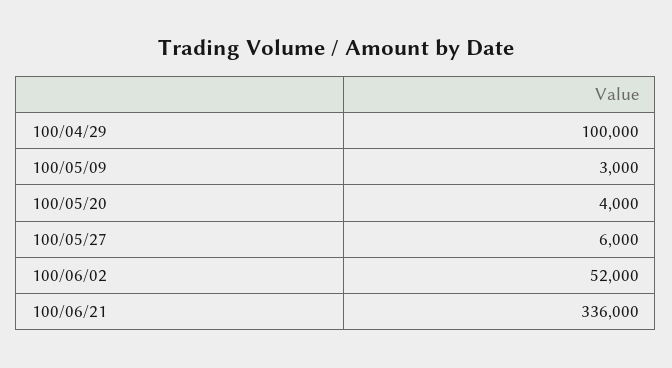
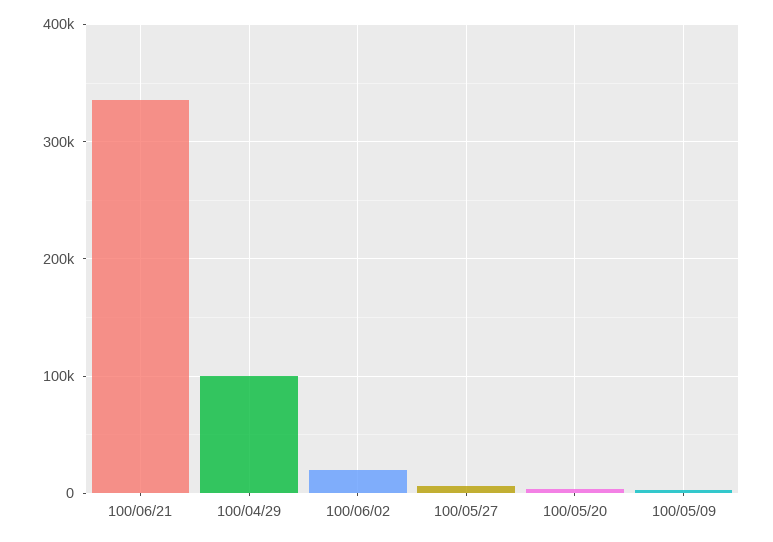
  {
    "100/04/29": 100000,
    "100/05/09": 3000,
    "100/05/20": 4000,
    "100/05/27": 6000,
-   "100/06/02": 52000,
+   "100/06/02": 20000,
    "100/06/21": 336000
  }

